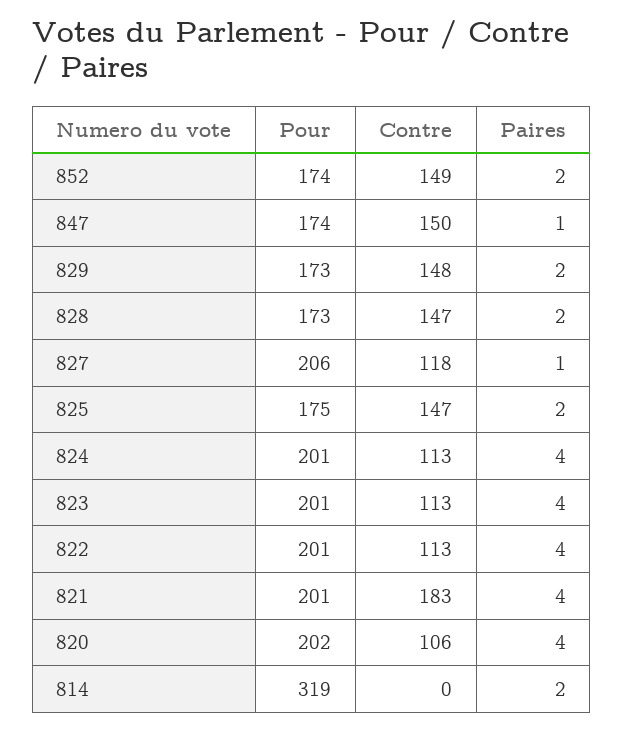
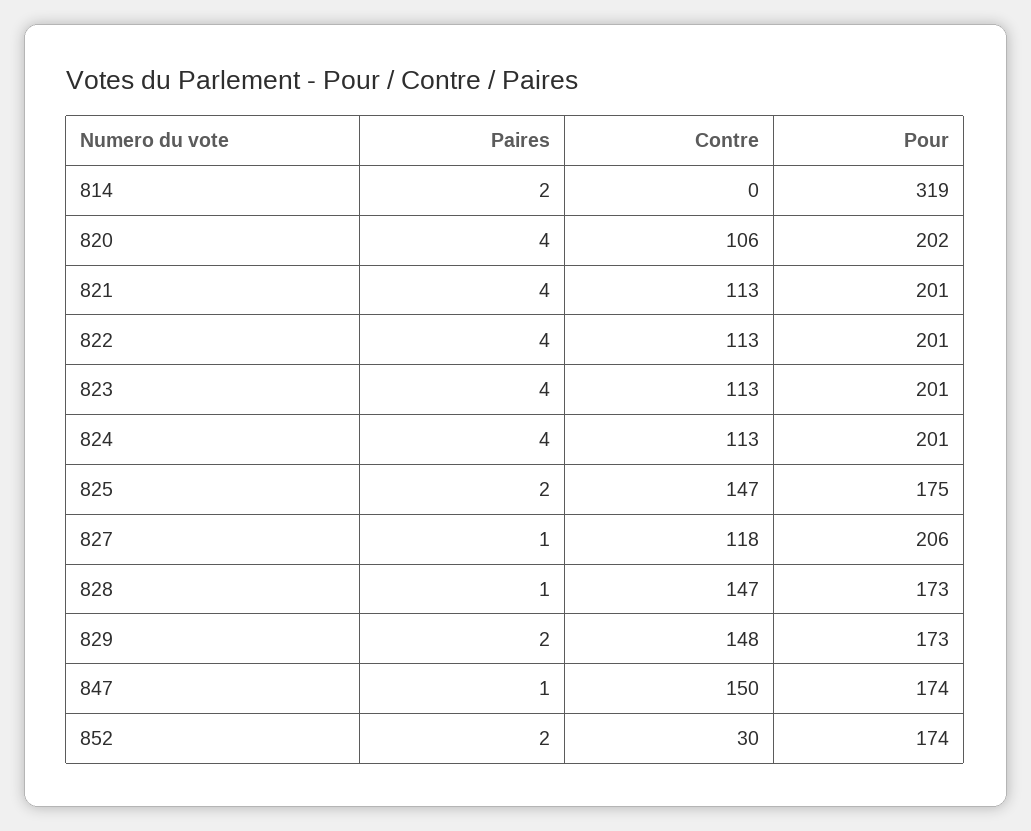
  {
    "Pour": {
      "852": 174,
      "847": 174,
      "829": 173,
      "828": 173,
      "827": 206,
      "825": 175,
      "824": 201,
      "823": 201,
      "822": 201,
      "821": 201,
      "820": 202,
      "814": 319
    },
    "Contre": {
-     "852": 149,
+     "852": 30,
      "847": 150,
      "829": 148,
      "828": 147,
      "827": 118,
      "825": 147,
      "824": 113,
      "823": 113,
      "822": 113,
-     "821": 183,
+     "821": 113,
      "820": 106,
      "814": 0
    },
    "Paires": {
      "852": 2,
      "847": 1,
      "829": 2,
-     "828": 2,
+     "828": 1,
      "827": 1,
      "825": 2,
      "824": 4,
      "823": 4,
      "822": 4,
      "821": 4,
      "820": 4,
      "814": 2
    }
  }

